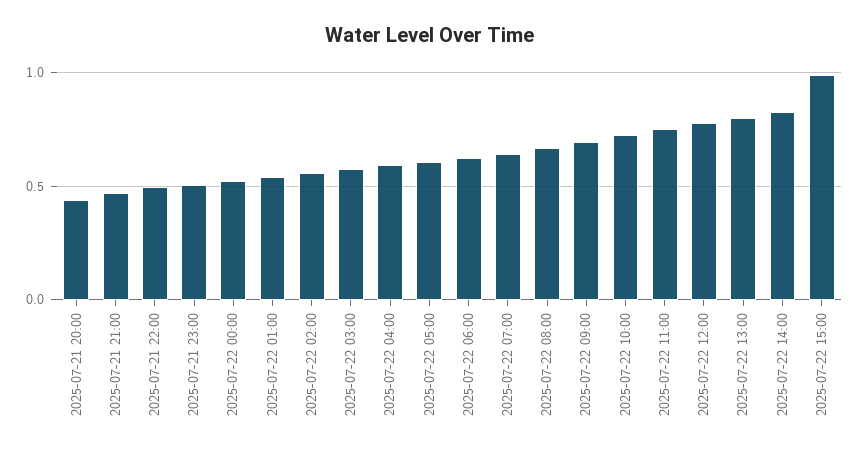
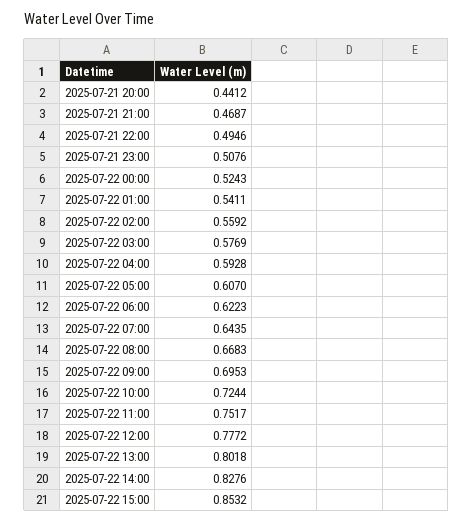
  {
    "2025-07-21 20:00": 0.4412,
    "2025-07-21 21:00": 0.4687,
    "2025-07-21 22:00": 0.4946,
    "2025-07-21 23:00": 0.5076,
    "2025-07-22 00:00": 0.5243,
    "2025-07-22 01:00": 0.5411,
    "2025-07-22 02:00": 0.5592,
    "2025-07-22 03:00": 0.5769,
    "2025-07-22 04:00": 0.5928,
    "2025-07-22 05:00": 0.607,
    "2025-07-22 06:00": 0.6223,
    "2025-07-22 07:00": 0.6435,
    "2025-07-22 08:00": 0.6683,
    "2025-07-22 09:00": 0.6953,
    "2025-07-22 10:00": 0.7244,
    "2025-07-22 11:00": 0.7517,
    "2025-07-22 12:00": 0.7772,
    "2025-07-22 13:00": 0.8018,
    "2025-07-22 14:00": 0.8276,
-   "2025-07-22 15:00": 1
+   "2025-07-22 15:00": 0.8532
  }

